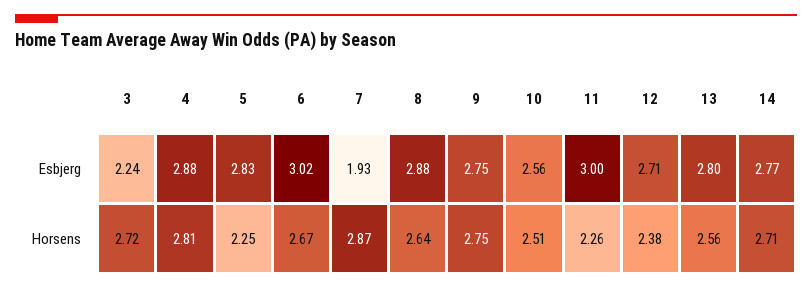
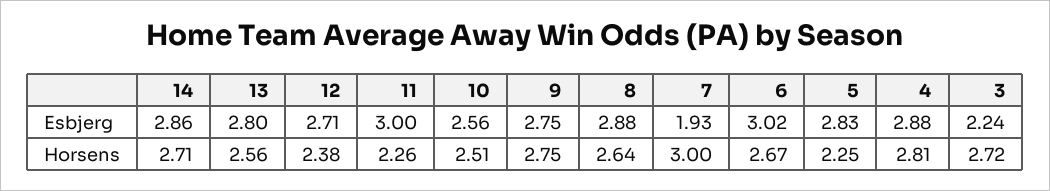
  {
    "3": {
      "Esbjerg": 2.24,
      "Horsens": 2.72
    },
    "4": {
      "Esbjerg": 2.88,
      "Horsens": 2.81
    },
    "5": {
      "Esbjerg": 2.83,
      "Horsens": 2.25
    },
    "6": {
      "Esbjerg": 3.02,
      "Horsens": 2.67
    },
    "7": {
      "Esbjerg": 1.93,
-     "Horsens": 2.87
+     "Horsens": 3
    },
    "8": {
      "Esbjerg": 2.88,
      "Horsens": 2.64
    },
    "9": {
      "Esbjerg": 2.75,
      "Horsens": 2.75
    },
    "10": {
      "Esbjerg": 2.56,
      "Horsens": 2.51
    },
    "11": {
      "Esbjerg": 3,
      "Horsens": 2.26
    },
    "12": {
      "Esbjerg": 2.71,
      "Horsens": 2.38
    },
    "13": {
      "Esbjerg": 2.8,
      "Horsens": 2.56
    },
    "14": {
-     "Esbjerg": 2.77,
+     "Esbjerg": 2.86,
      "Horsens": 2.71
    }
  }

